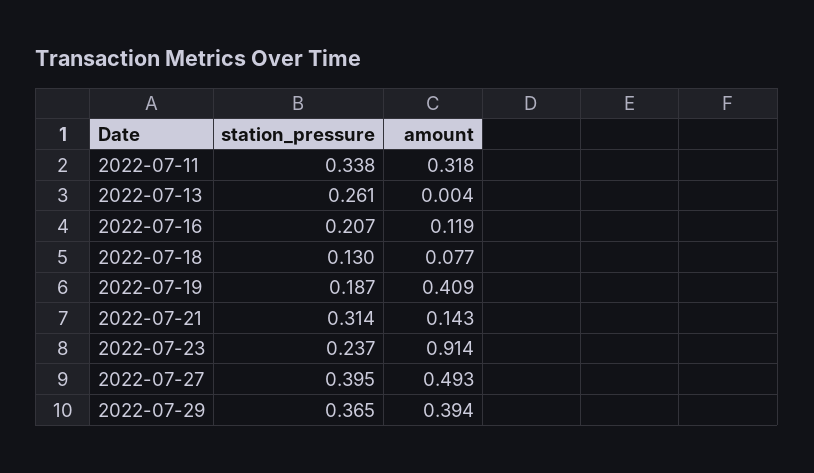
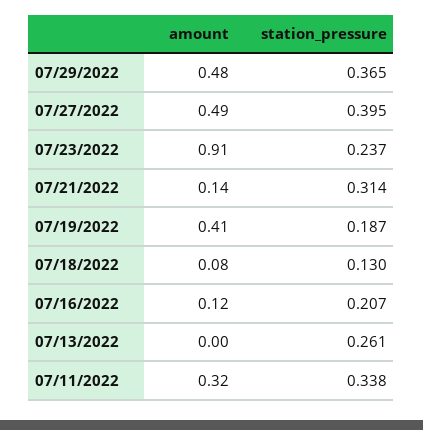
  {
    "station_pressure": {
      "2022-07-11": 0.338,
      "2022-07-13": 0.261,
      "2022-07-16": 0.207,
      "2022-07-18": 0.13,
      "2022-07-19": 0.187,
      "2022-07-21": 0.314,
      "2022-07-23": 0.237,
      "2022-07-27": 0.395,
      "2022-07-29": 0.365
    },
    "amount": {
      "2022-07-11": 0.318,
      "2022-07-13": 0.004,
      "2022-07-16": 0.119,
      "2022-07-18": 0.077,
      "2022-07-19": 0.409,
      "2022-07-21": 0.143,
      "2022-07-23": 0.914,
      "2022-07-27": 0.493,
-     "2022-07-29": 0.394
+     "2022-07-29": 0.48
    }
  }

